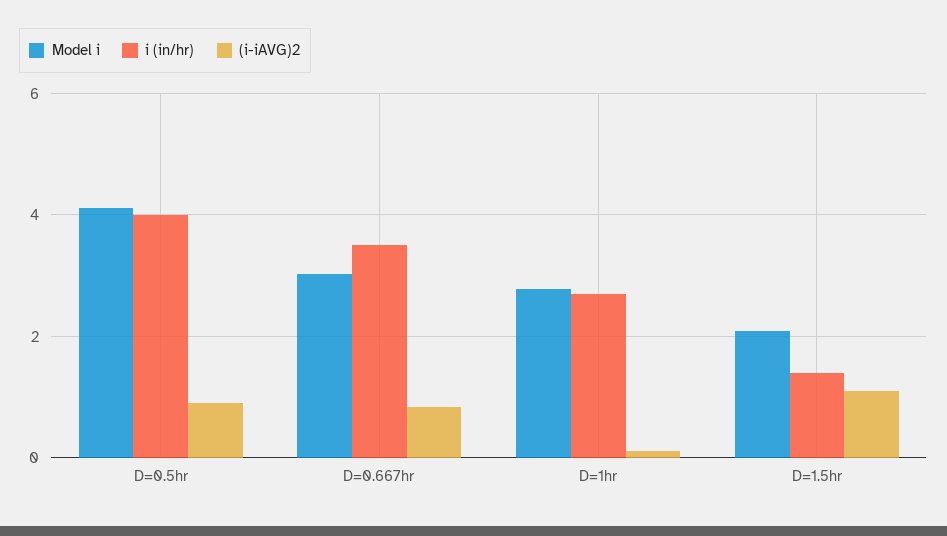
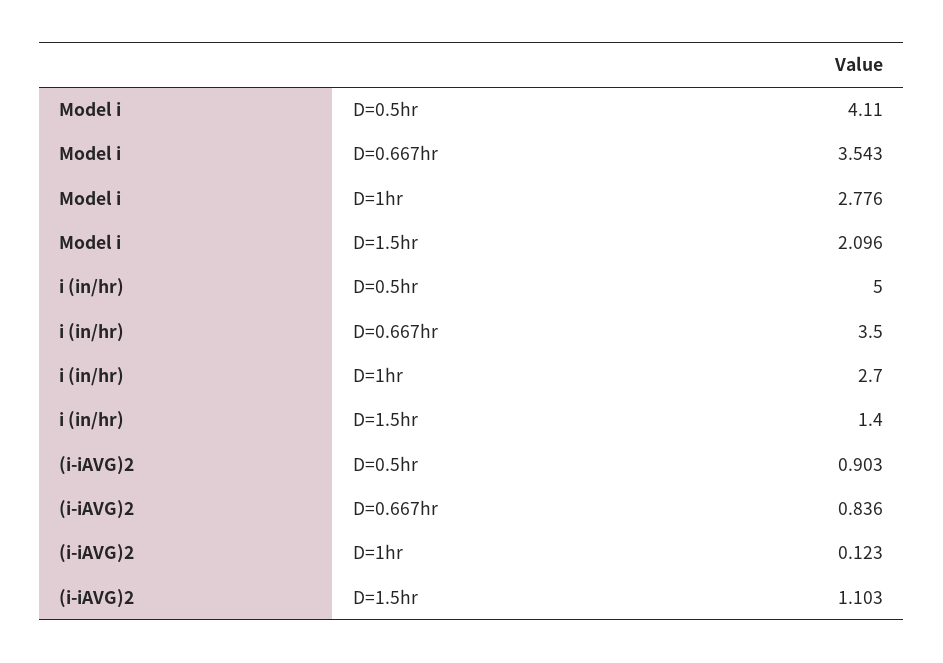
  {
    "Model i": {
      "D=0.5hr": 4.11,
-     "D=0.667hr": 3,
+     "D=0.667hr": 3.543,
      "D=1hr": 2.776,
      "D=1.5hr": 2.096
    },
    "i (in/hr)": {
-     "D=0.5hr": 4,
+     "D=0.5hr": 5,
      "D=0.667hr": 3.5,
      "D=1hr": 2.7,
      "D=1.5hr": 1.4
    },
    "(i-iAVG)2": {
      "D=0.5hr": 0.903,
      "D=0.667hr": 0.836,
      "D=1hr": 0.123,
      "D=1.5hr": 1.103
    }
  }

